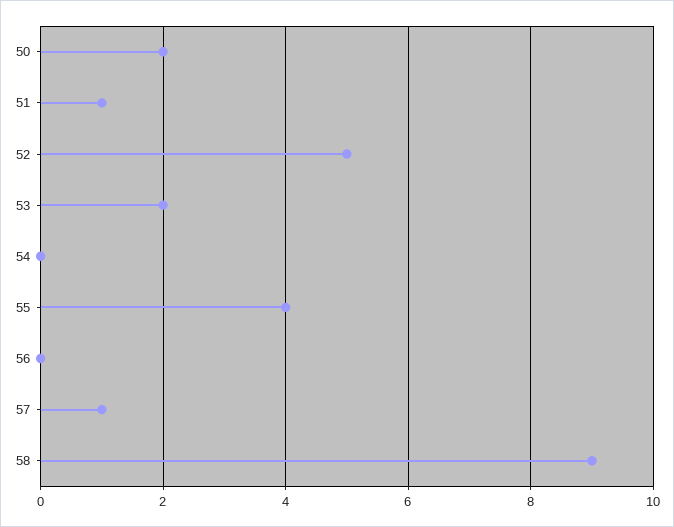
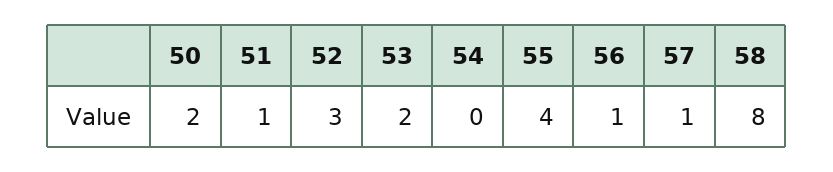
  {
    "50": 2,
    "51": 1,
-   "52": 5,
+   "52": 3,
    "53": 2,
    "54": 0,
    "55": 4,
-   "56": 0,
+   "56": 1,
    "57": 1,
-   "58": 9
+   "58": 8
  }

